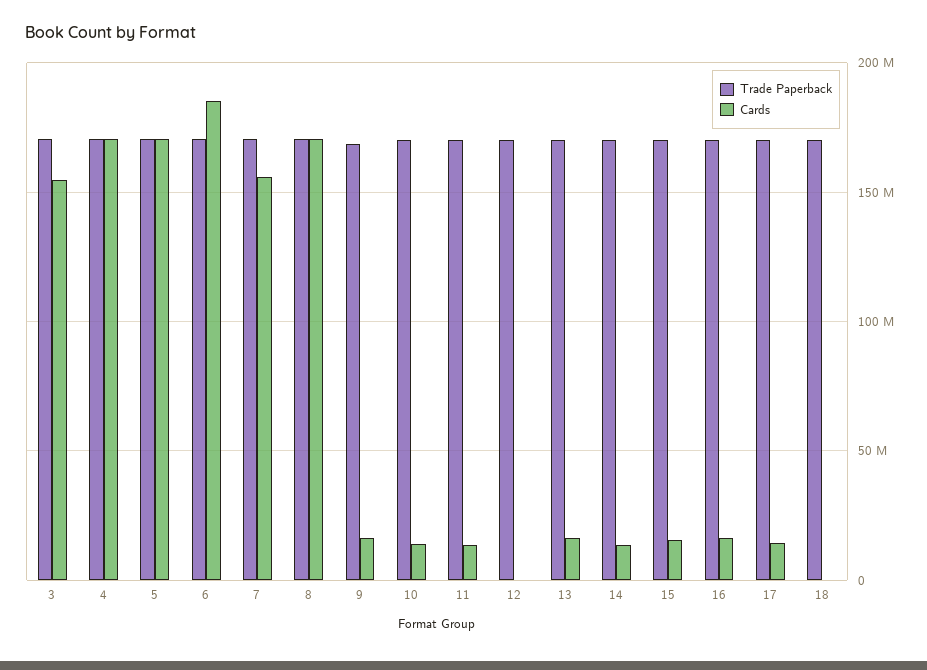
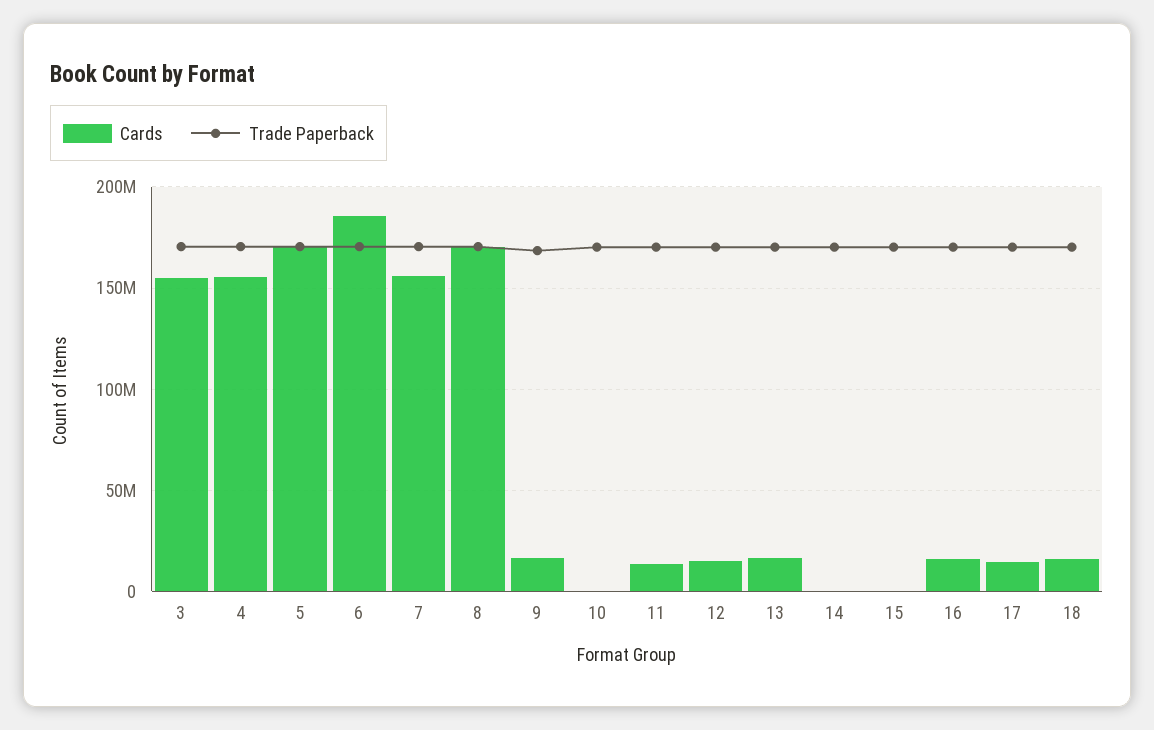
  {
    "Trade Paperback": {
      "3": 170000000,
      "4": 170000000,
      "5": 170000000,
      "6": 170000000,
      "7": 170000000,
      "8": 170000000,
      "9": 170000000,
      "10": 170000000,
      "11": 170000000,
      "12": 170000000,
      "13": 170000000,
      "14": 170000000,
      "15": 170000000,
      "16": 170000000,
      "17": 170000000,
      "18": 170000000
    },
    "Cards": {
      "3": 155000000,
-     "4": 170000000,
+     "4": 155000000,
      "5": 170000000,
      "6": 185000000,
      "7": 155000000,
      "8": 170000000,
      "9": 15000000,
-     "10": 15000000,
+     "10": 0,
      "11": 15000000,
-     "12": 0,
+     "12": 15000000,
      "13": 15000000,
-     "14": 15000000,
+     "14": 0,
-     "15": 15000000,
+     "15": 0,
      "16": 15000000,
      "17": 15000000,
-     "18": 0
+     "18": 15000000
    }
  }

